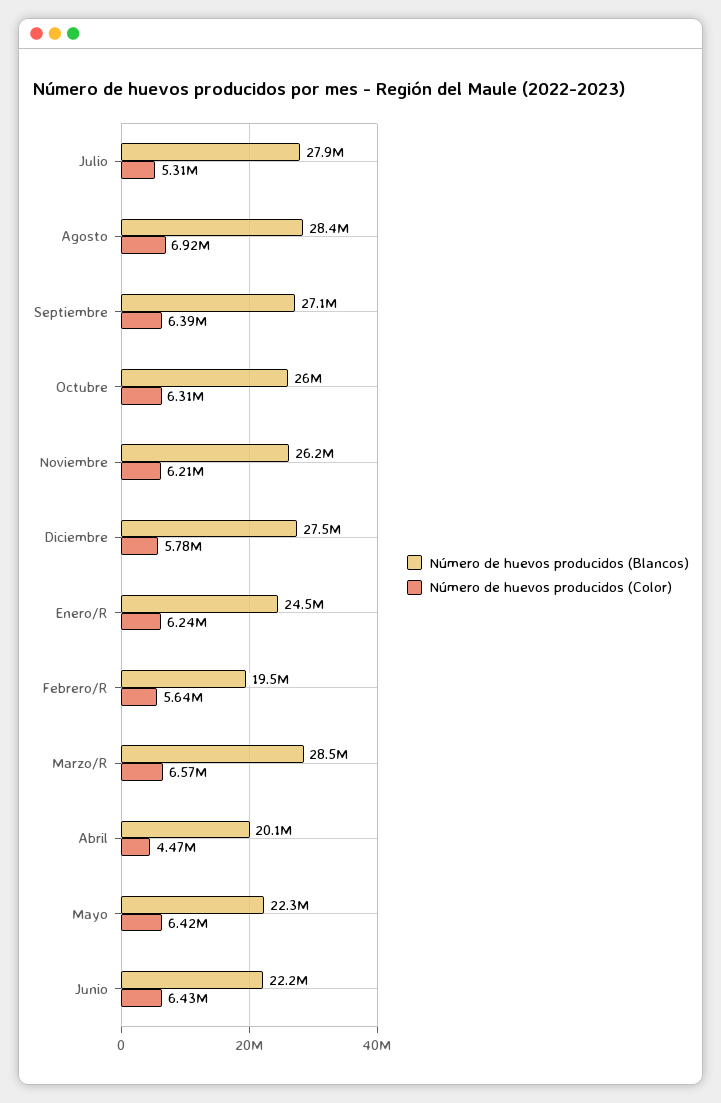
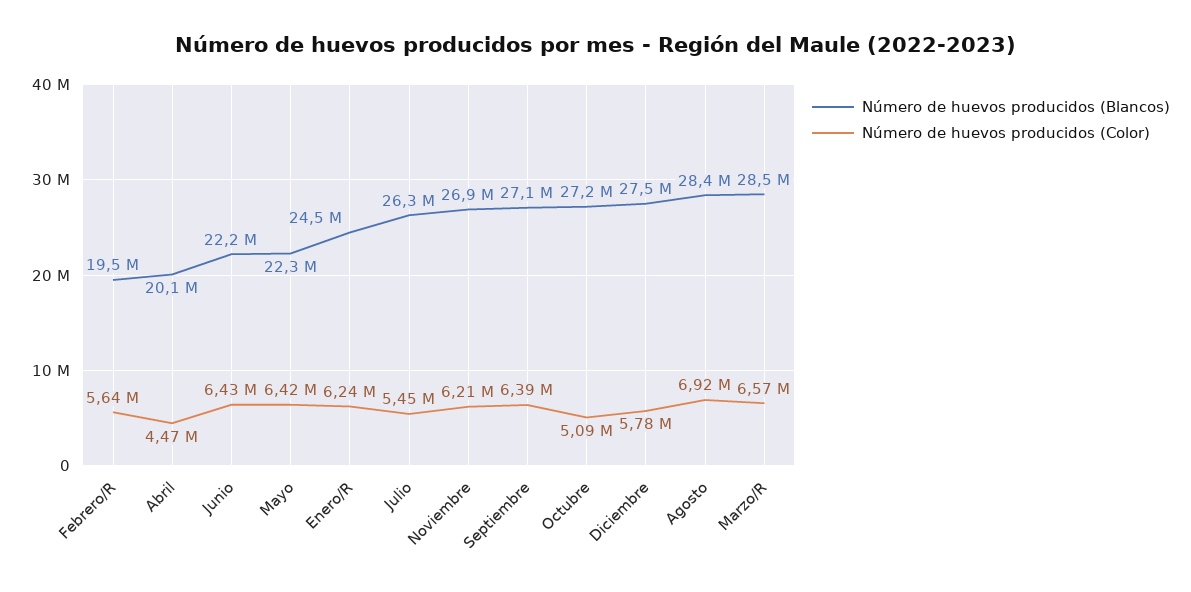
  {
    "Número de huevos producidos (Blancos)": {
-     "Julio": 27900000,
+     "Julio": 26300000,
      "Agosto": 28400000,
      "Septiembre": 27100000,
-     "Octubre": 26000000,
+     "Octubre": 27200000,
-     "Noviembre": 26200000,
+     "Noviembre": 26900000,
      "Diciembre": 27500000,
      "Enero/R": 24500000,
      "Febrero/R": 19500000,
      "Marzo/R": 28500000,
      "Abril": 20100000,
      "Mayo": 22300000,
      "Junio": 22200000
    },
    "Número de huevos producidos (Color)": {
-     "Julio": 5310000,
+     "Julio": 5450000,
      "Agosto": 6920000,
      "Septiembre": 6390000,
-     "Octubre": 6310000,
+     "Octubre": 5090000,
      "Noviembre": 6210000,
      "Diciembre": 5780000,
      "Enero/R": 6240000,
      "Febrero/R": 5640000,
      "Marzo/R": 6570000,
      "Abril": 4470000,
      "Mayo": 6420000,
      "Junio": 6430000
    }
  }

